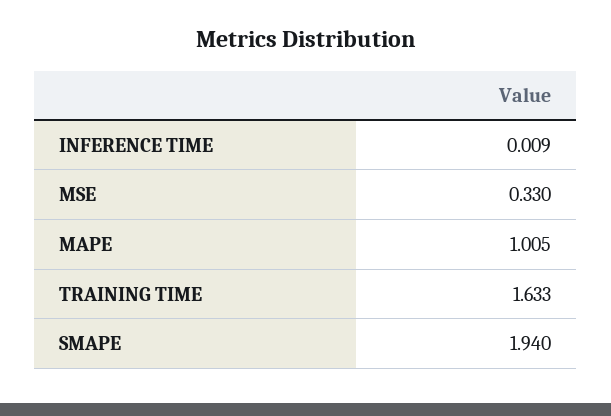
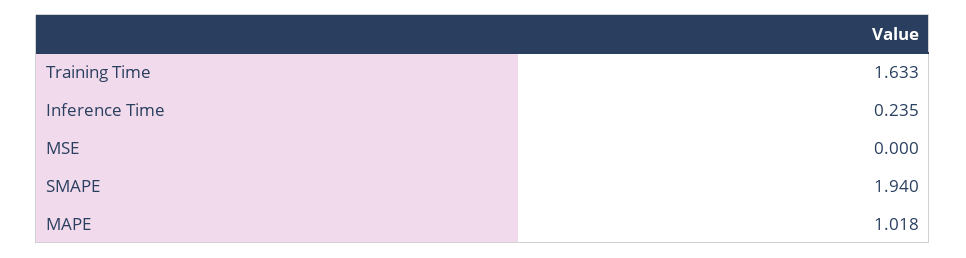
  {
-   "INFERENCE TIME": 0.009,
+   "INFERENCE TIME": 0.235,
-   "MSE": 0.33,
+   "MSE": 0,
-   "MAPE": 1.005,
+   "MAPE": 1.018,
    "TRAINING TIME": 1.633,
    "SMAPE": 1.94
  }

